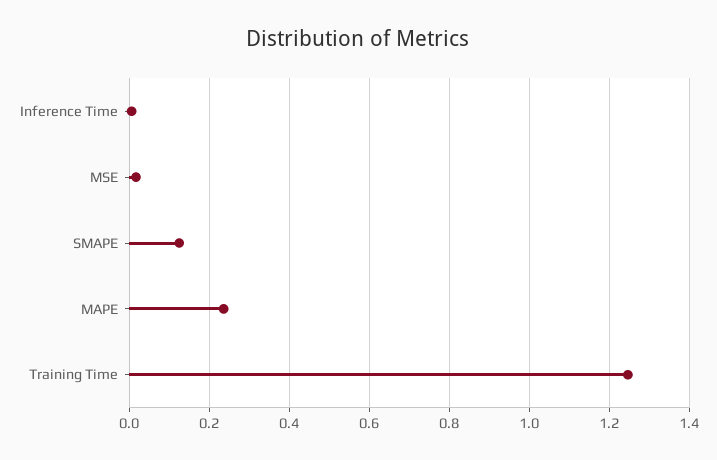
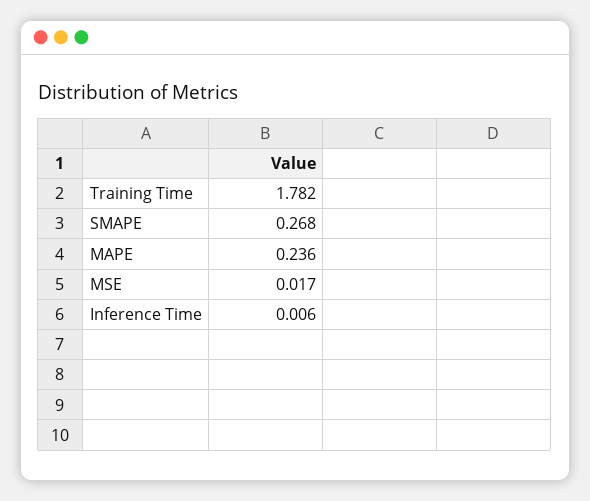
  {
    "Inference Time": 0.006,
    "MSE": 0.017,
-   "SMAPE": 0.12,
+   "SMAPE": 0.268,
    "MAPE": 0.236,
-   "Training Time": 1.24
+   "Training Time": 1.782
  }

